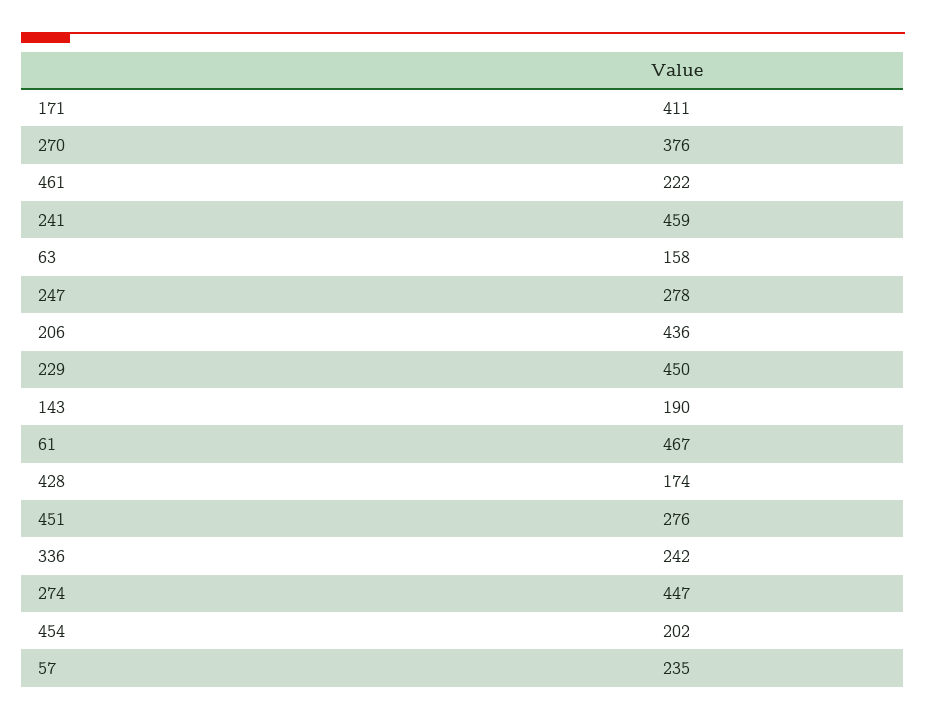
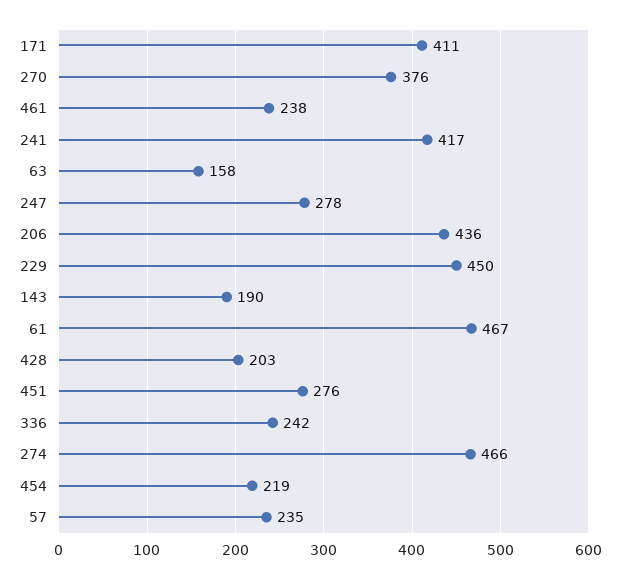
  {
    "171": 411,
    "270": 376,
-   "461": 222,
+   "461": 238,
-   "241": 459,
+   "241": 417,
    "63": 158,
    "247": 278,
    "206": 436,
    "229": 450,
    "143": 190,
    "61": 467,
-   "428": 174,
+   "428": 203,
    "451": 276,
    "336": 242,
-   "274": 447,
+   "274": 466,
-   "454": 202,
+   "454": 219,
    "57": 235
  }

